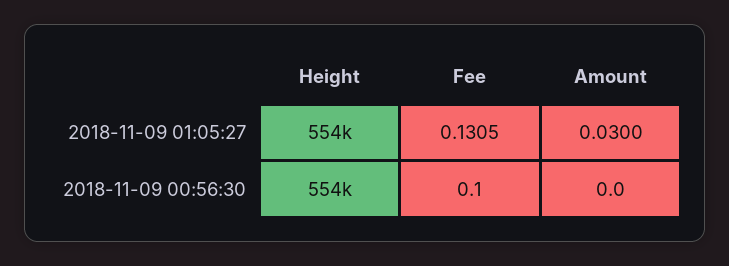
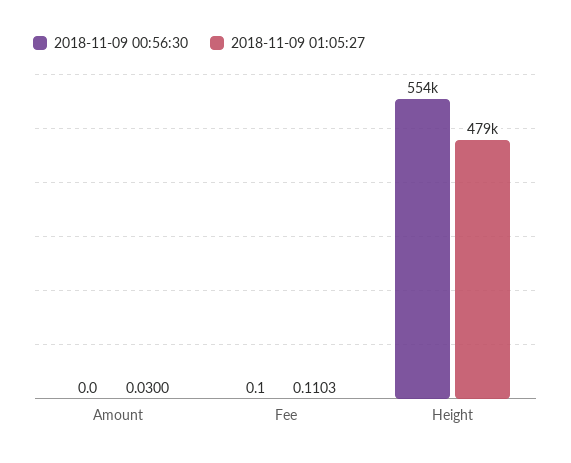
  {
    "2018-11-09 01:05:27": {
-     "Height": 554000,
+     "Height": 479000,
-     "Fee": 0.1305,
+     "Fee": 0.1103,
      "Amount": 0.03
    },
    "2018-11-09 00:56:30": {
      "Height": 554000,
      "Fee": 0.1,
      "Amount": 0
    }
  }

